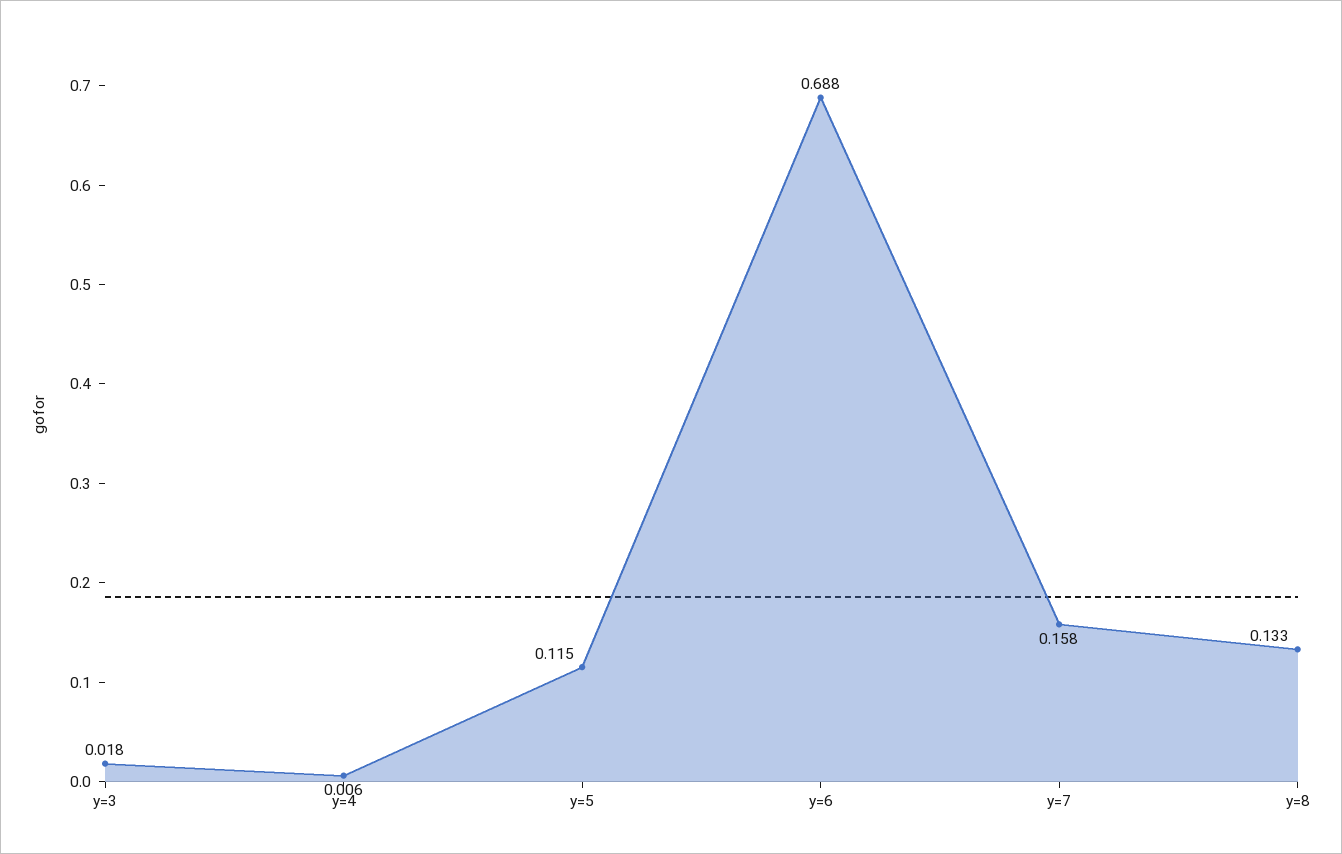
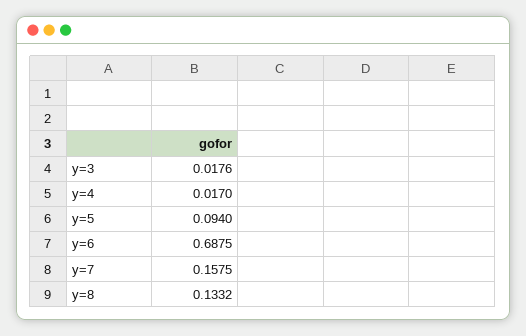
  {
    "y=3": 0.0176,
-   "y=4": 0.006,
+   "y=4": 0.017,
-   "y=5": 0.115,
+   "y=5": 0.094,
    "y=6": 0.6875,
    "y=7": 0.1575,
    "y=8": 0.1332
  }

